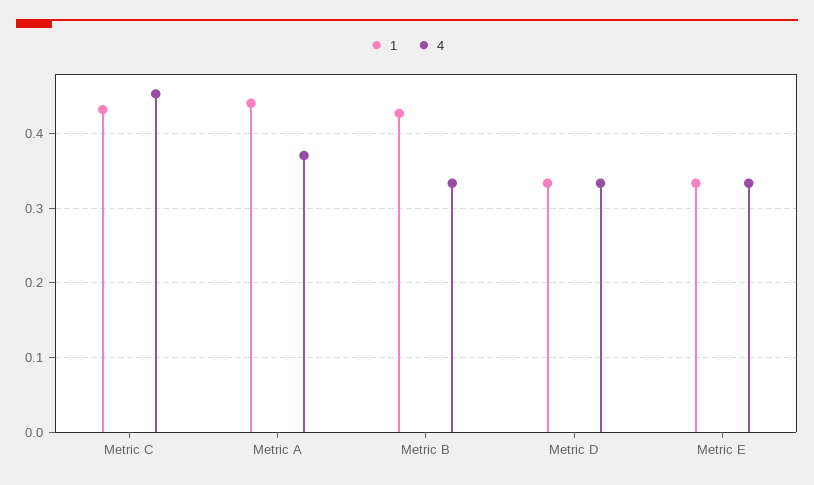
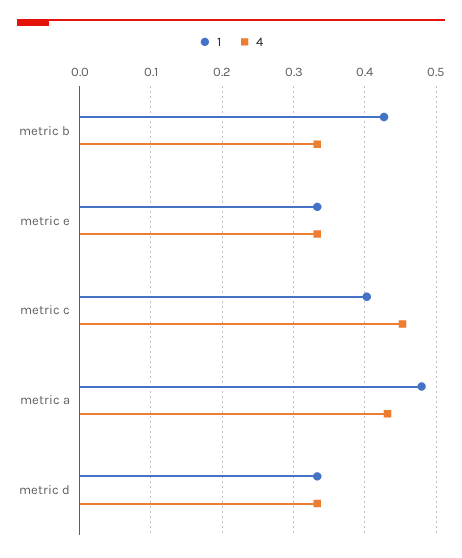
  {
    "1": {
-     "Metric C": 0.43,
+     "Metric C": 0.4,
-     "Metric A": 0.44,
+     "Metric A": 0.48,
      "Metric B": 0.43,
      "Metric D": 0.33,
      "Metric E": 0.33
    },
    "4": {
      "Metric C": 0.45,
-     "Metric A": 0.37,
+     "Metric A": 0.43,
      "Metric B": 0.33,
      "Metric D": 0.33,
      "Metric E": 0.33
    }
  }

